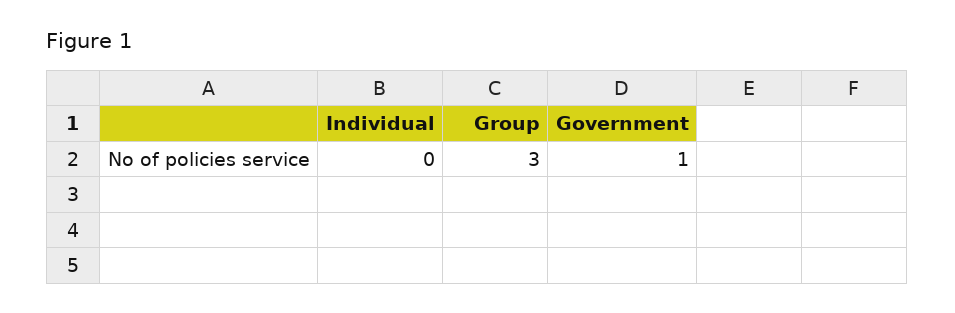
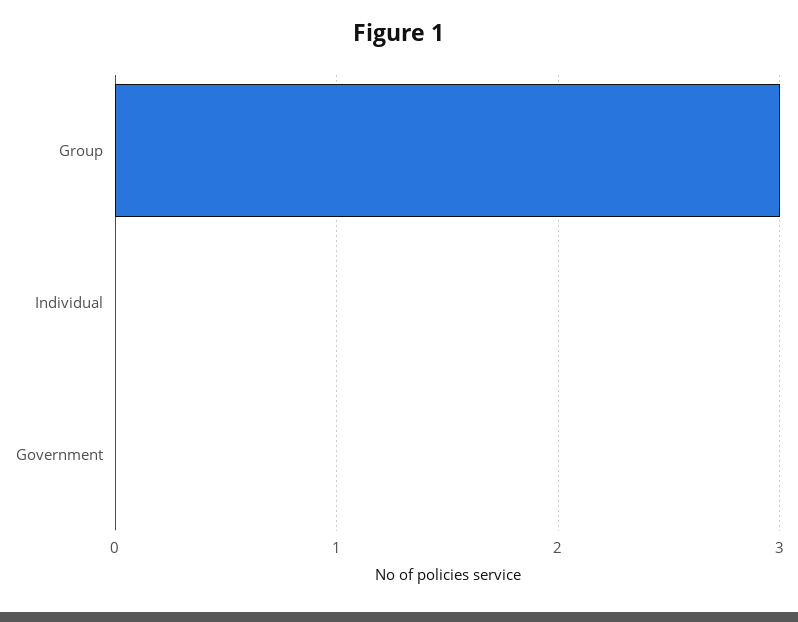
  {
    "Individual": 0,
    "Group": 3,
-   "Government": 1
+   "Government": 0
  }

